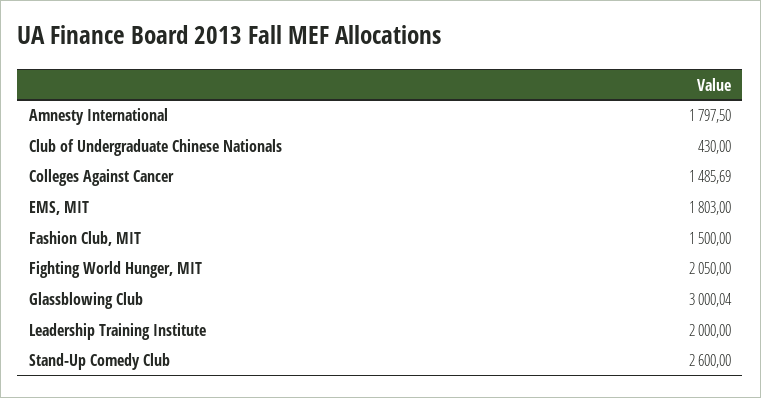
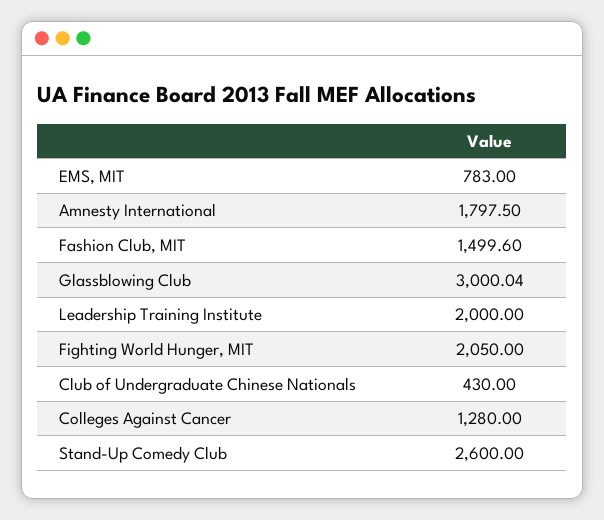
  {
    "Amnesty International": 1797.5,
    "Club of Undergraduate Chinese Nationals": 430,
-   "Colleges Against Cancer": 1485.69,
+   "Colleges Against Cancer": 1280,
-   "EMS, MIT": 1803,
+   "EMS, MIT": 783,
-   "Fashion Club, MIT": 1500,
+   "Fashion Club, MIT": 1499.6,
    "Fighting World Hunger, MIT": 2050,
    "Glassblowing Club": 3000.04,
    "Leadership Training Institute": 2000,
    "Stand-Up Comedy Club": 2600
  }

